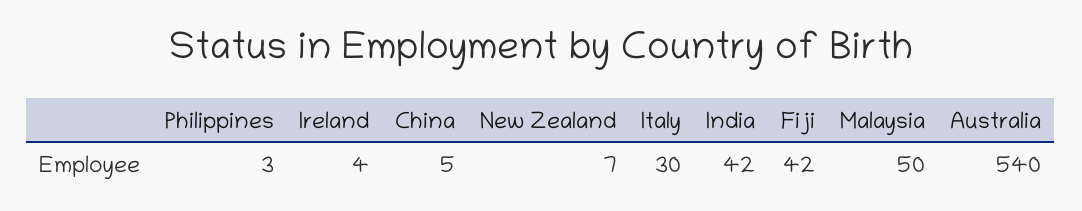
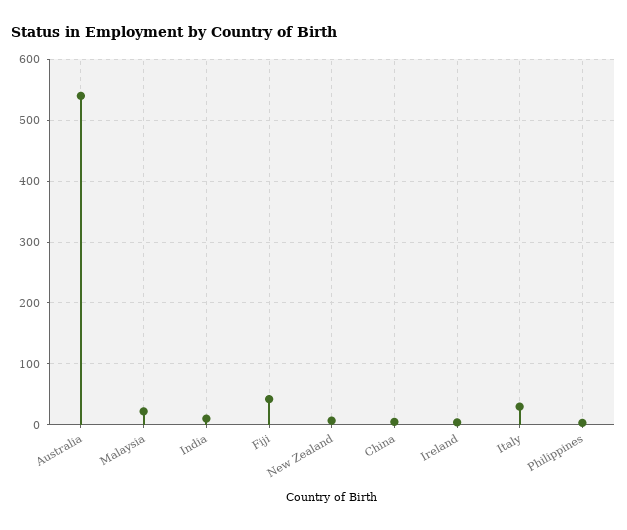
  {
    "Philippines": 3,
    "Ireland": 4,
    "China": 5,
    "New Zealand": 7,
    "Italy": 30,
-   "India": 42,
+   "India": 10,
    "Fiji": 42,
-   "Malaysia": 50,
+   "Malaysia": 20,
    "Australia": 540
  }

